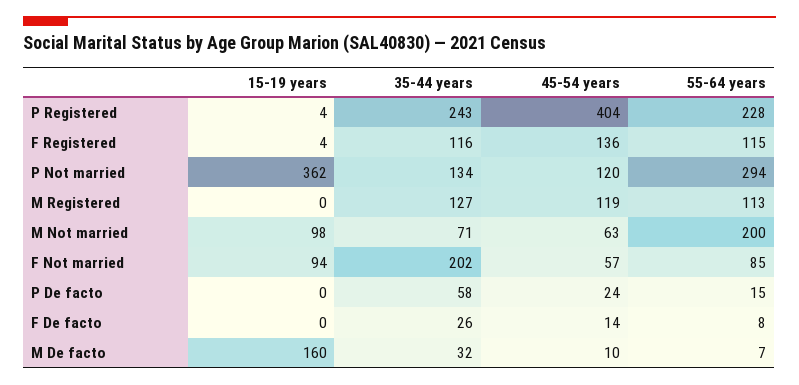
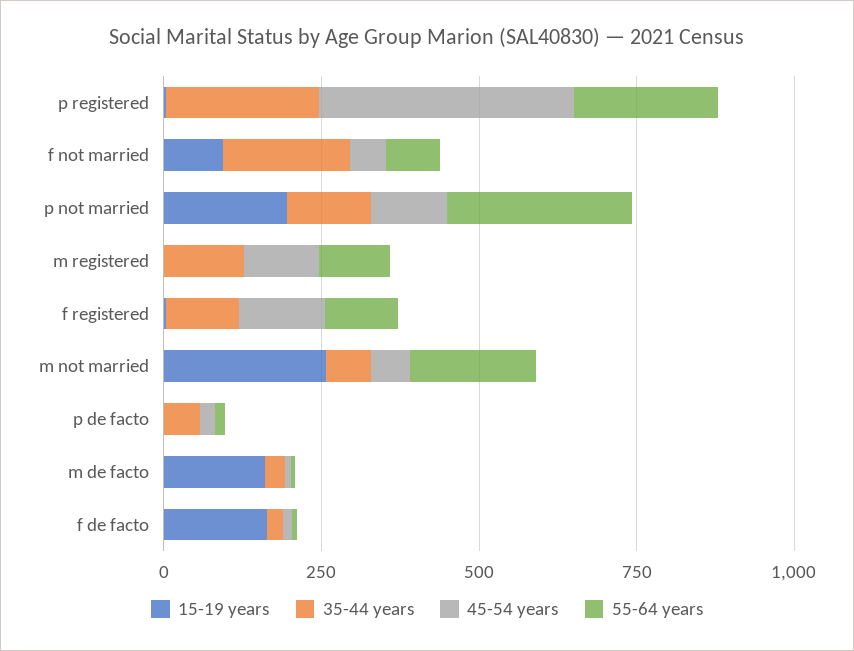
  {
    "15-19 years": {
      "P Registered": 4,
      "F Registered": 4,
-     "P Not married": 362,
+     "P Not married": 200,
      "M Registered": 0,
-     "M Not married": 98,
+     "M Not married": 250,
      "F Not married": 94,
      "P De facto": 0,
-     "F De facto": 0,
+     "F De facto": 150,
      "M De facto": 160
    },
    "35-44 years": {
      "P Registered": 243,
      "F Registered": 116,
      "P Not married": 134,
      "M Registered": 127,
      "M Not married": 71,
      "F Not married": 202,
      "P De facto": 58,
      "F De facto": 26,
      "M De facto": 32
    },
    "45-54 years": {
      "P Registered": 404,
      "F Registered": 136,
      "P Not married": 120,
      "M Registered": 119,
      "M Not married": 63,
      "F Not married": 57,
      "P De facto": 24,
      "F De facto": 14,
      "M De facto": 10
    },
    "55-64 years": {
      "P Registered": 228,
      "F Registered": 115,
      "P Not married": 294,
      "M Registered": 113,
      "M Not married": 200,
      "F Not married": 85,
      "P De facto": 15,
      "F De facto": 8,
      "M De facto": 7
    }
  }

